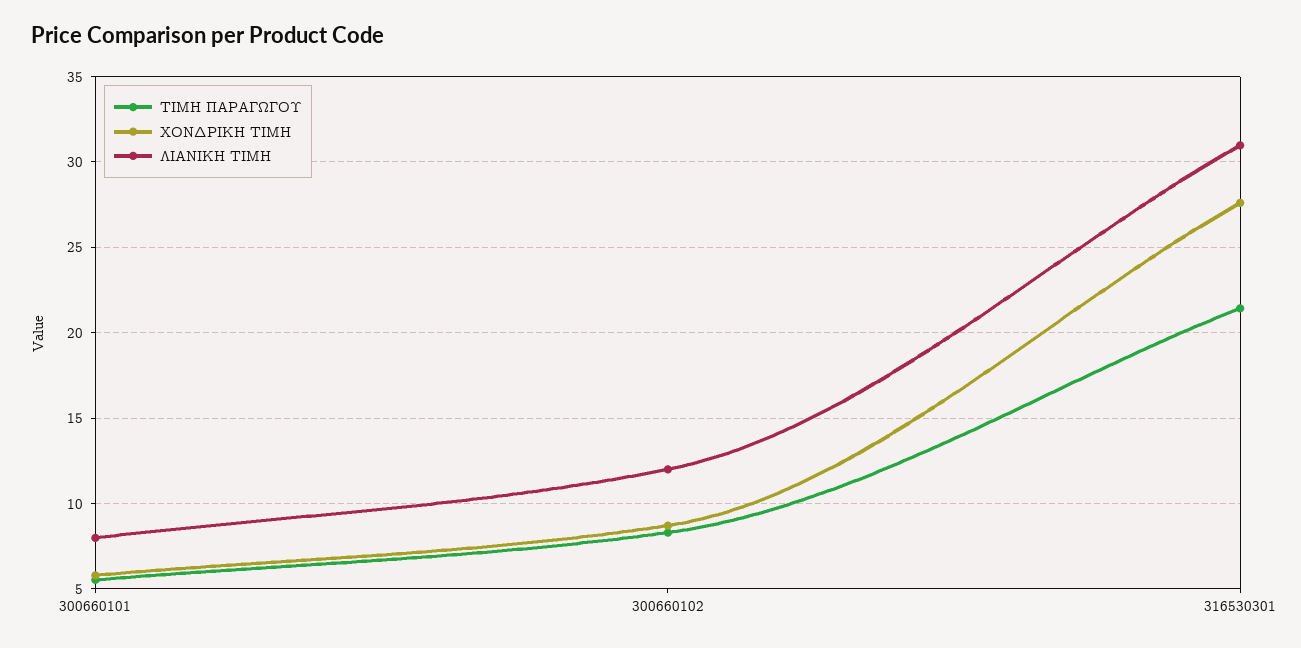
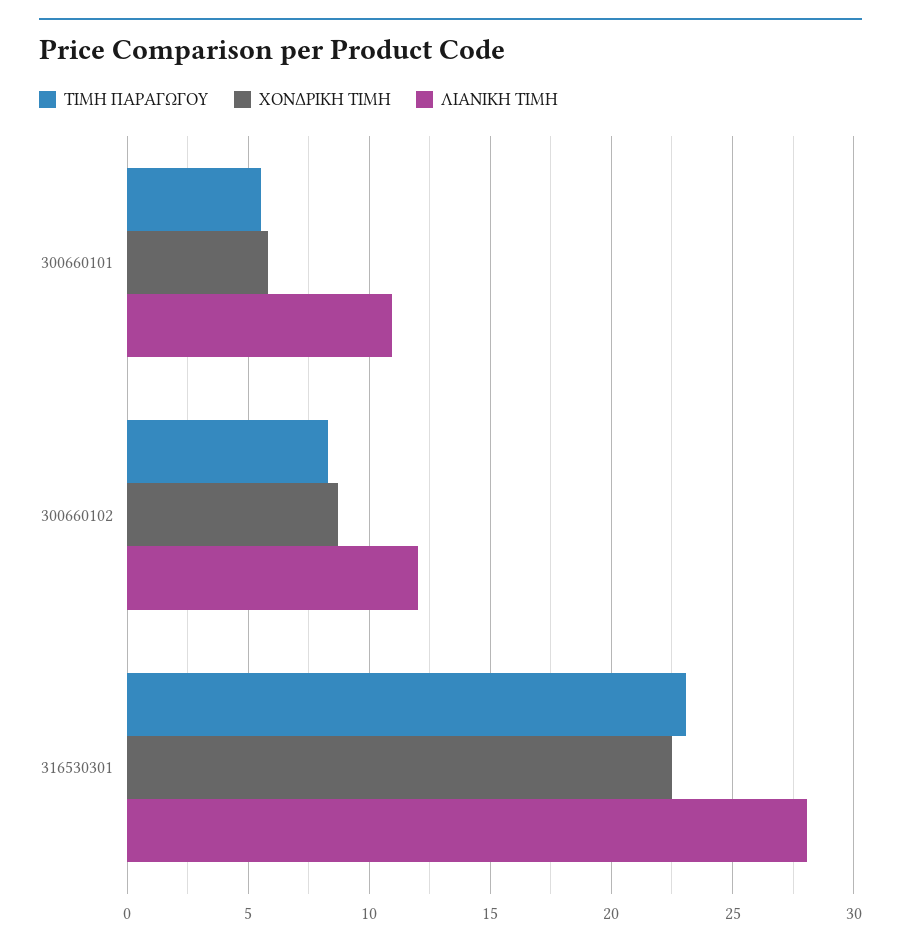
  {
    "ΤΙΜΗ ΠΑΡΑΓΩΓΟΥ": {
      "300660101": 5.5,
      "300660102": 8.5,
-     "316530301": 21.5
+     "316530301": 23
    },
    "ΧΟΝΔΡΙΚΗ ΤΙΜΗ": {
      "300660101": 6,
      "300660102": 8.5,
-     "316530301": 27.5
+     "316530301": 22.5
    },
    "ΛΙΑΝΙΚΗ ΤΙΜΗ": {
-     "300660101": 8,
+     "300660101": 11,
      "300660102": 12,
-     "316530301": 31
+     "316530301": 28
    }
  }

